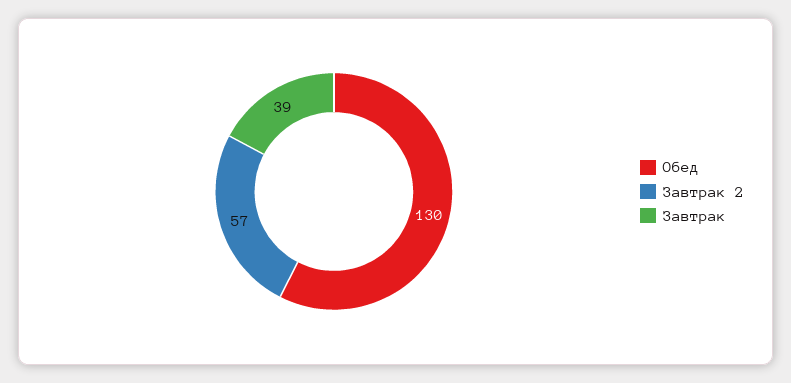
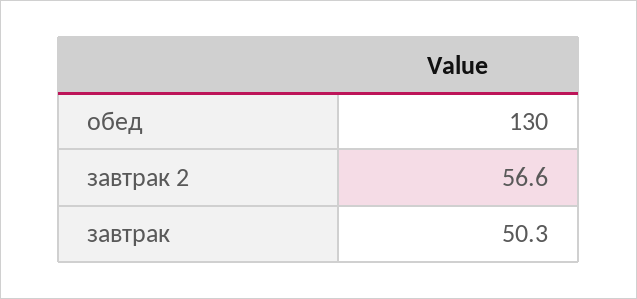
  {
    "Обед": 130,
    "Завтрак 2": 56.6,
-   "Завтрак": 39
+   "Завтрак": 50.3
  }

